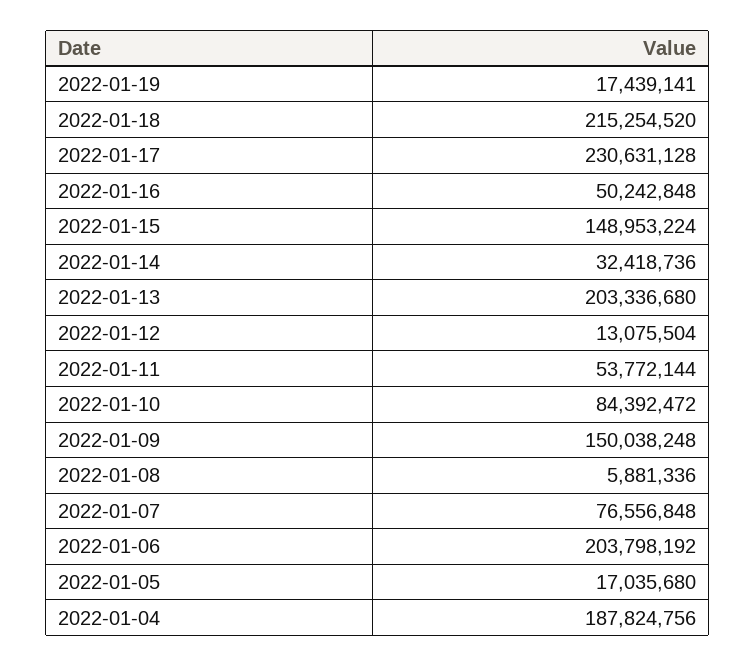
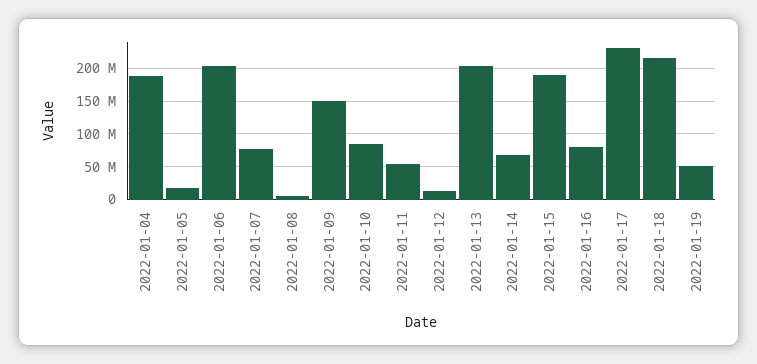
  {
-   "2022-01-19": 17439141,
+   "2022-01-19": 50000000,
    "2022-01-18": 215254520,
    "2022-01-17": 230631128,
-   "2022-01-16": 50242848,
+   "2022-01-16": 80000000,
-   "2022-01-15": 148953224,
+   "2022-01-15": 190000000,
-   "2022-01-14": 32418736,
+   "2022-01-14": 70000000,
    "2022-01-13": 203336680,
    "2022-01-12": 13075504,
    "2022-01-11": 53772144,
    "2022-01-10": 84392472,
    "2022-01-09": 150038248,
    "2022-01-08": 5881336,
    "2022-01-07": 76556848,
    "2022-01-06": 203798192,
    "2022-01-05": 17035680,
    "2022-01-04": 187824756
  }

